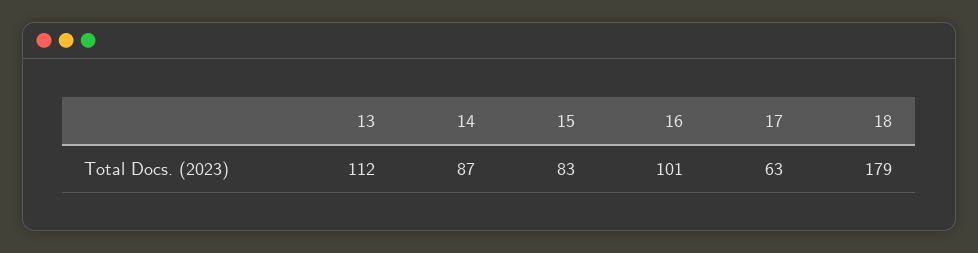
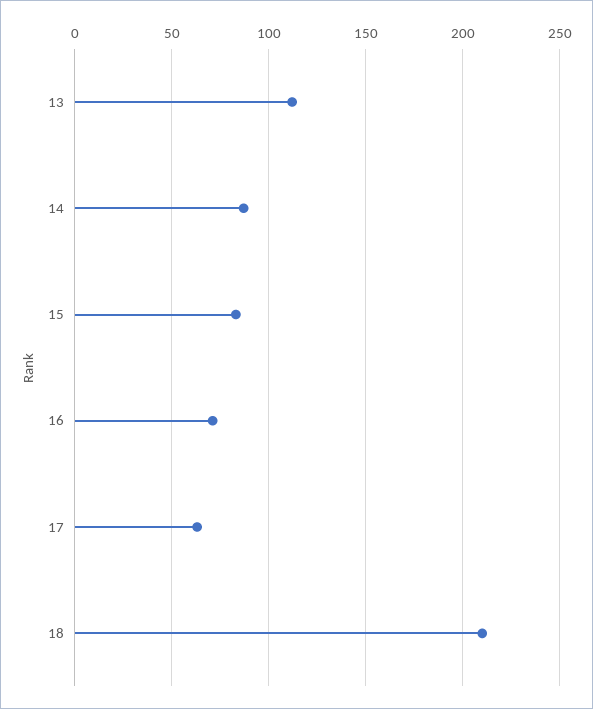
  {
    "13": 112,
    "14": 87,
    "15": 83,
-   "16": 101,
+   "16": 70,
    "17": 63,
-   "18": 179
+   "18": 210
  }

